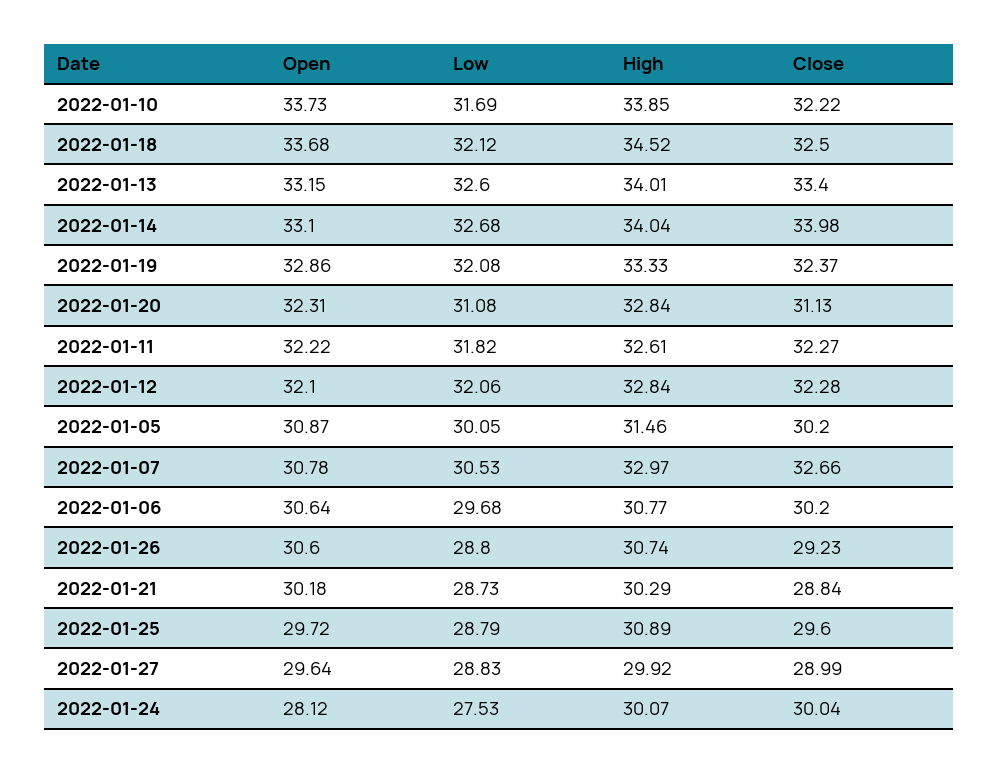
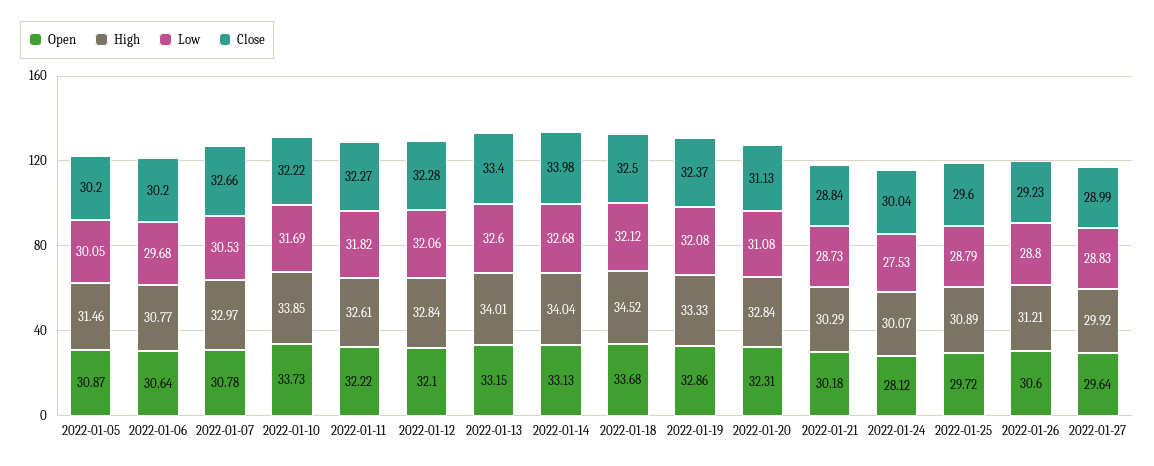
  {
    "Open": {
      "2022-01-10": 33.73,
      "2022-01-18": 33.68,
      "2022-01-13": 33.15,
-     "2022-01-14": 33.1,
+     "2022-01-14": 33.13,
      "2022-01-19": 32.86,
      "2022-01-20": 32.31,
      "2022-01-11": 32.22,
      "2022-01-12": 32.1,
      "2022-01-05": 30.87,
      "2022-01-07": 30.78,
      "2022-01-06": 30.64,
      "2022-01-26": 30.6,
      "2022-01-21": 30.18,
      "2022-01-25": 29.72,
      "2022-01-27": 29.64,
      "2022-01-24": 28.12
    },
    "Low": {
      "2022-01-10": 31.69,
      "2022-01-18": 32.12,
      "2022-01-13": 32.6,
      "2022-01-14": 32.68,
      "2022-01-19": 32.08,
      "2022-01-20": 31.08,
      "2022-01-11": 31.82,
      "2022-01-12": 32.06,
      "2022-01-05": 30.05,
      "2022-01-07": 30.53,
      "2022-01-06": 29.68,
      "2022-01-26": 28.8,
      "2022-01-21": 28.73,
      "2022-01-25": 28.79,
      "2022-01-27": 28.83,
      "2022-01-24": 27.53
    },
    "High": {
      "2022-01-10": 33.85,
      "2022-01-18": 34.52,
      "2022-01-13": 34.01,
      "2022-01-14": 34.04,
      "2022-01-19": 33.33,
      "2022-01-20": 32.84,
      "2022-01-11": 32.61,
      "2022-01-12": 32.84,
      "2022-01-05": 31.46,
      "2022-01-07": 32.97,
      "2022-01-06": 30.77,
-     "2022-01-26": 30.74,
+     "2022-01-26": 31.21,
      "2022-01-21": 30.29,
      "2022-01-25": 30.89,
      "2022-01-27": 29.92,
      "2022-01-24": 30.07
    },
    "Close": {
      "2022-01-10": 32.22,
      "2022-01-18": 32.5,
      "2022-01-13": 33.4,
      "2022-01-14": 33.98,
      "2022-01-19": 32.37,
      "2022-01-20": 31.13,
      "2022-01-11": 32.27,
      "2022-01-12": 32.28,
      "2022-01-05": 30.2,
      "2022-01-07": 32.66,
      "2022-01-06": 30.2,
      "2022-01-26": 29.23,
      "2022-01-21": 28.84,
      "2022-01-25": 29.6,
      "2022-01-27": 28.99,
      "2022-01-24": 30.04
    }
  }

